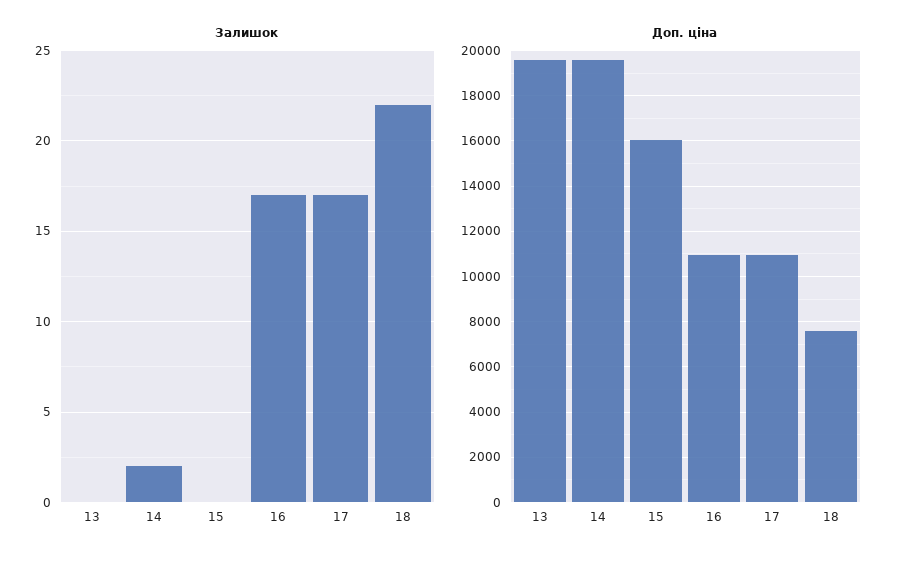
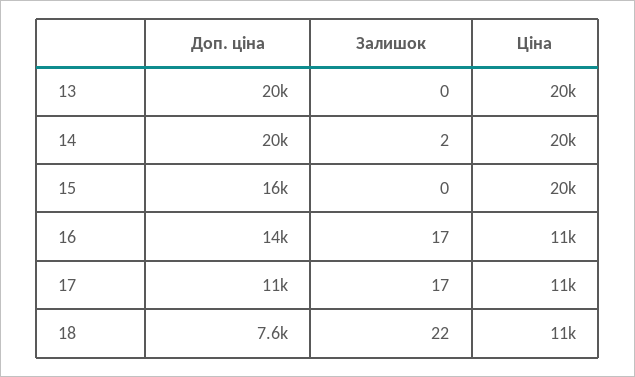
  {
    "Залишок": {
      "13": 0,
      "14": 2,
      "15": 0,
      "16": 17,
      "17": 17,
      "18": 22
    },
    "Доп. ціна": {
      "13": 20000,
      "14": 20000,
      "15": 16000,
-     "16": 11000,
+     "16": 14000,
      "17": 11000,
      "18": 7600
-   }
+   },
+   "Ціна": {
+     "13": 20000,
+     "14": 20000,
+     "15": 20000,
+     "16": 11000,
+     "17": 11000,
+     "18": 11000
+   }
  }

